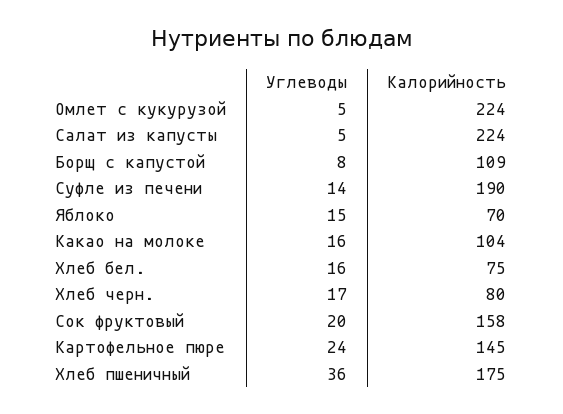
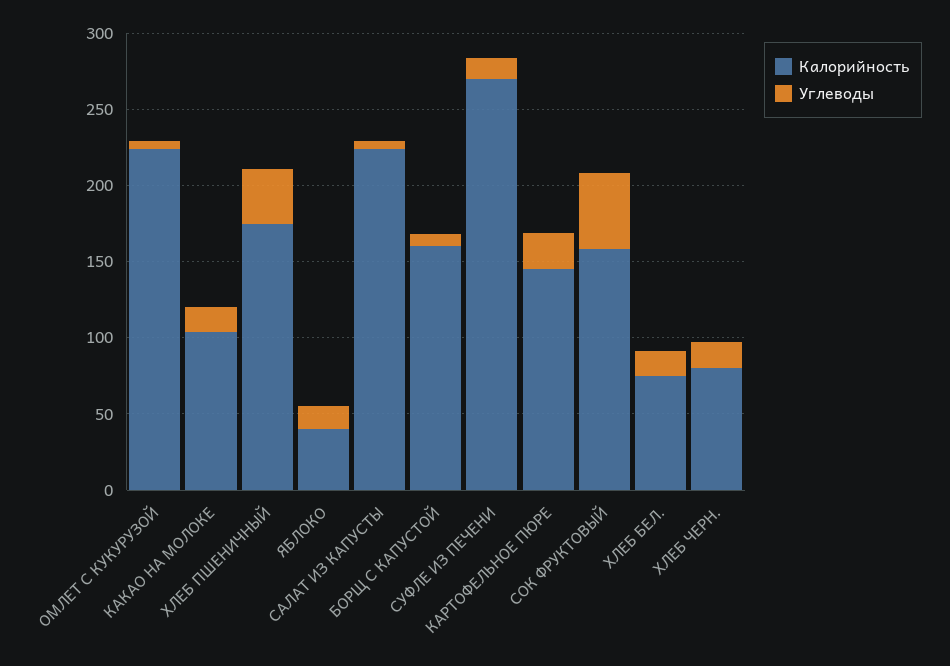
  {
    "Углеводы": {
      "Омлет с кукурузой": 5,
      "Салат из капусты": 5,
      "Борщ с капустой": 8,
      "Суфле из печени": 14,
      "Яблоко": 15,
      "Какао на молоке": 16,
      "Хлеб бел.": 16,
      "Хлеб черн.": 17,
-     "Сок фруктовый": 20,
+     "Сок фруктовый": 50,
      "Картофельное пюре": 24,
      "Хлеб пшеничный": 36
    },
    "Калорийность": {
      "Омлет с кукурузой": 224,
      "Салат из капусты": 224,
-     "Борщ с капустой": 109,
+     "Борщ с капустой": 160,
-     "Суфле из печени": 190,
+     "Суфле из печени": 270,
-     "Яблоко": 70,
+     "Яблоко": 40,
      "Какао на молоке": 104,
      "Хлеб бел.": 75,
      "Хлеб черн.": 80,
      "Сок фруктовый": 158,
      "Картофельное пюре": 145,
      "Хлеб пшеничный": 175
    }
  }

